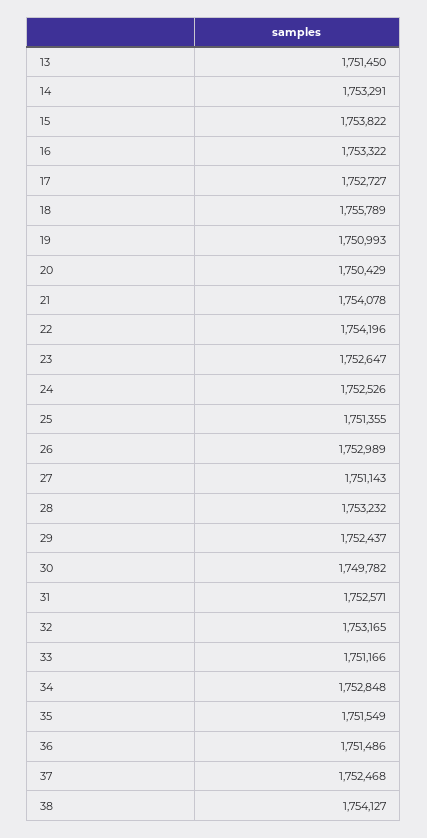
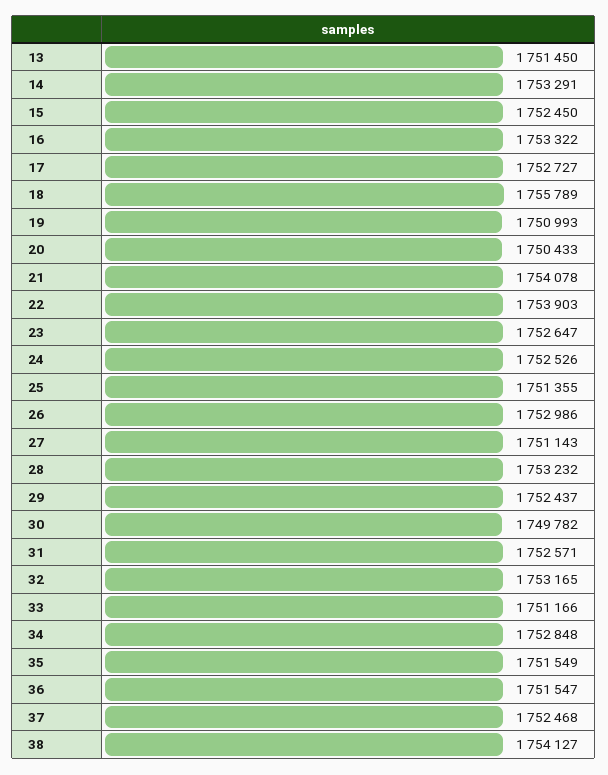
  {
    "13": 1751450,
    "14": 1753291,
-   "15": 1753822,
+   "15": 1752450,
    "16": 1753322,
    "17": 1752727,
    "18": 1755789,
    "19": 1750993,
-   "20": 1750429,
+   "20": 1750433,
    "21": 1754078,
-   "22": 1754196,
+   "22": 1753903,
    "23": 1752647,
    "24": 1752526,
    "25": 1751355,
-   "26": 1752989,
+   "26": 1752986,
    "27": 1751143,
    "28": 1753232,
    "29": 1752437,
    "30": 1749782,
    "31": 1752571,
    "32": 1753165,
    "33": 1751166,
    "34": 1752848,
    "35": 1751549,
-   "36": 1751486,
+   "36": 1751547,
    "37": 1752468,
    "38": 1754127
  }

